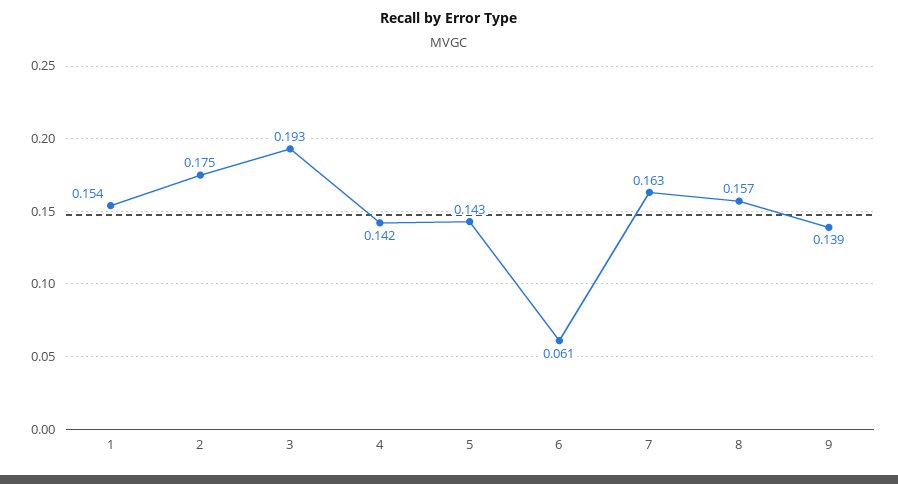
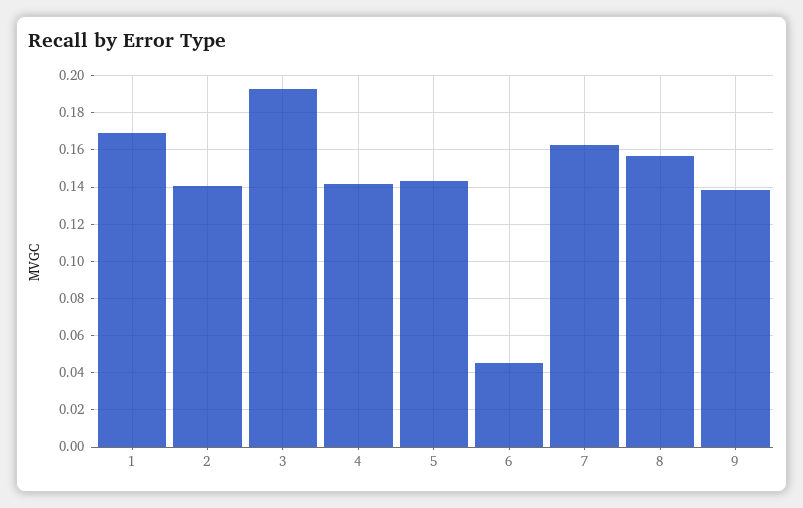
  {
-   "1": 0.154,
+   "1": 0.17,
-   "2": 0.175,
+   "2": 0.14,
    "3": 0.193,
    "4": 0.142,
    "5": 0.143,
-   "6": 0.061,
+   "6": 0.045,
    "7": 0.163,
    "8": 0.157,
    "9": 0.139
  }

